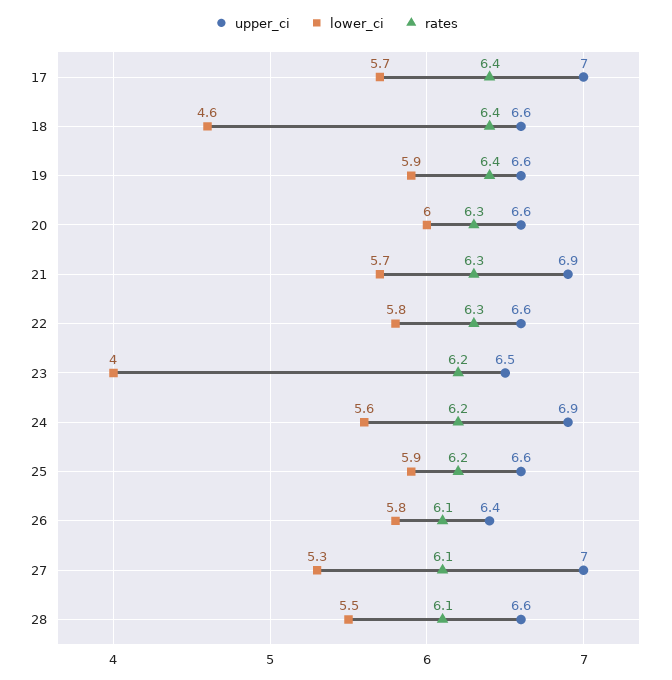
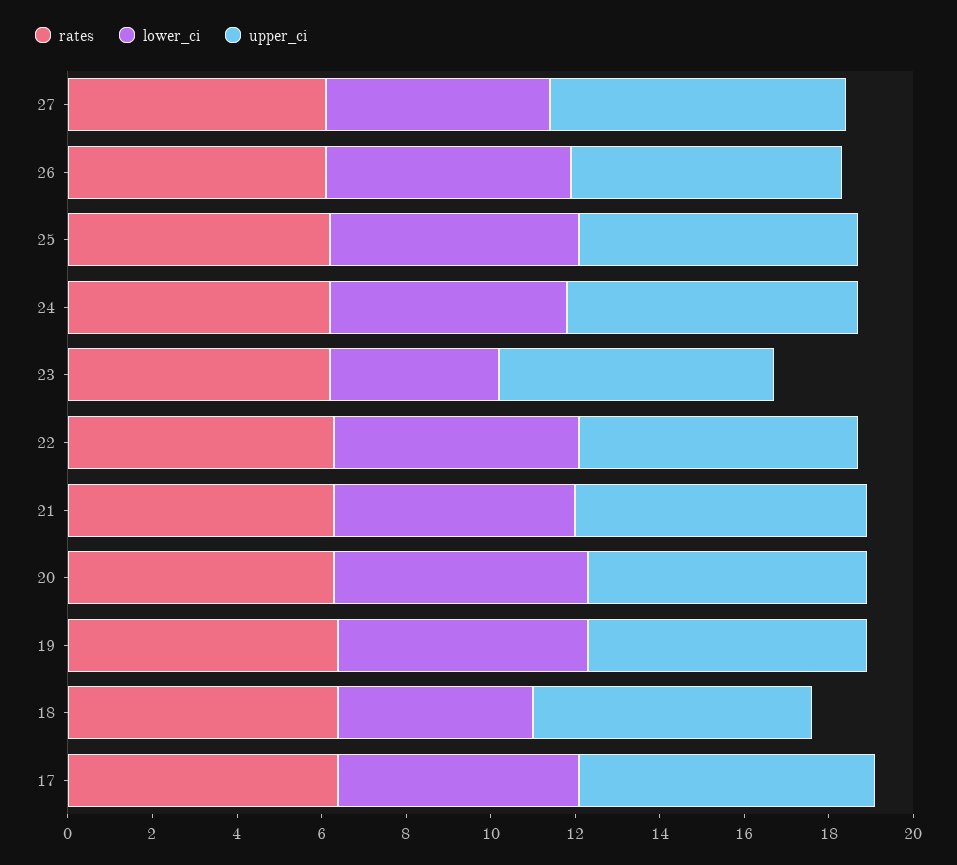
  {
    "upper_ci": {
      "17": 7,
      "18": 6.6,
      "19": 6.6,
      "20": 6.6,
      "21": 6.9,
      "22": 6.6,
      "23": 6.5,
      "24": 6.9,
      "25": 6.6,
      "26": 6.4,
-     "27": 7,
+     "27": 7
-     "28": 6.6
    },
    "lower_ci": {
      "17": 5.7,
      "18": 4.6,
      "19": 5.9,
      "20": 6,
      "21": 5.7,
      "22": 5.8,
      "23": 4,
      "24": 5.6,
      "25": 5.9,
      "26": 5.8,
-     "27": 5.3,
+     "27": 5.3
-     "28": 5.5
    },
    "rates": {
      "17": 6.4,
      "18": 6.4,
      "19": 6.4,
      "20": 6.3,
      "21": 6.3,
      "22": 6.3,
      "23": 6.2,
      "24": 6.2,
      "25": 6.2,
      "26": 6.1,
-     "27": 6.1,
+     "27": 6.1
-     "28": 6.1
    }
  }

